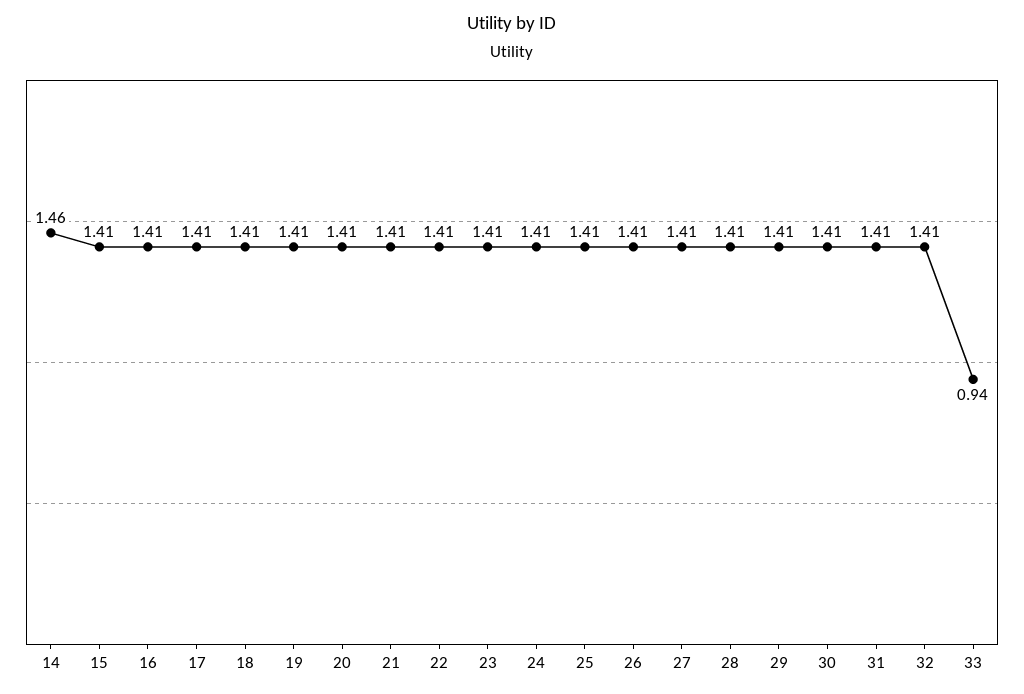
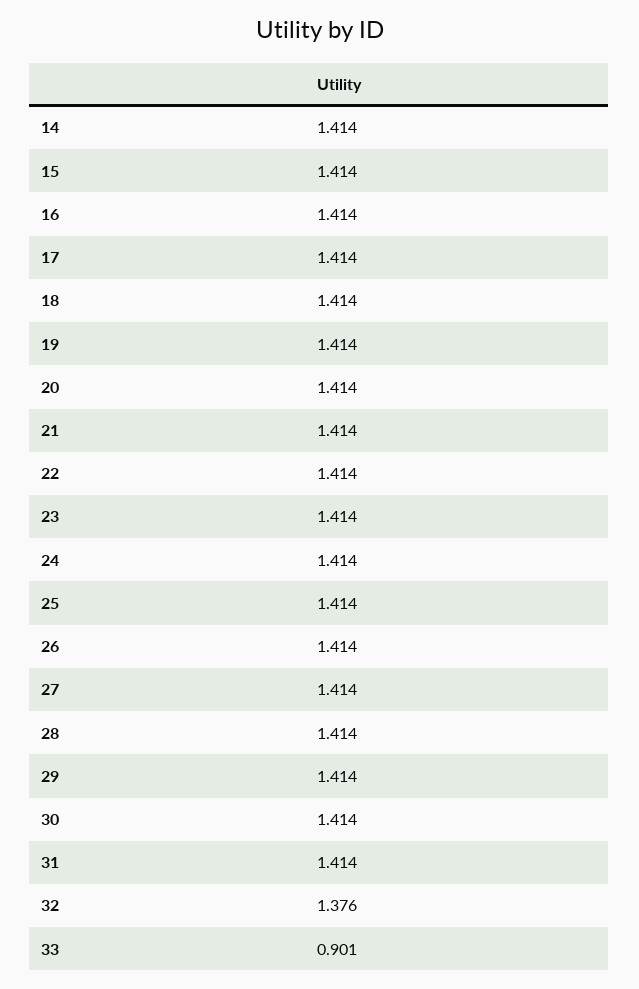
  {
-   "14": 1.46,
+   "14": 1.414,
    "15": 1.414,
    "16": 1.414,
    "17": 1.414,
    "18": 1.414,
    "19": 1.414,
    "20": 1.414,
    "21": 1.414,
    "22": 1.414,
    "23": 1.414,
    "24": 1.414,
    "25": 1.414,
    "26": 1.414,
    "27": 1.414,
    "28": 1.414,
    "29": 1.414,
    "30": 1.414,
    "31": 1.414,
-   "32": 1.41,
+   "32": 1.376,
-   "33": 0.94
+   "33": 0.901
  }

